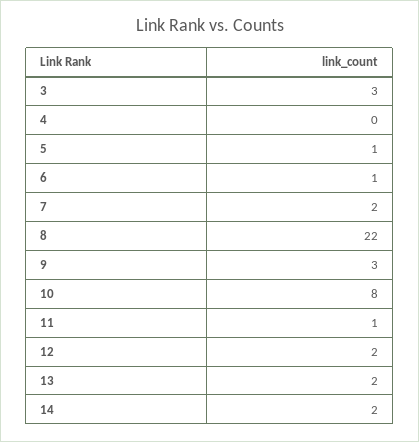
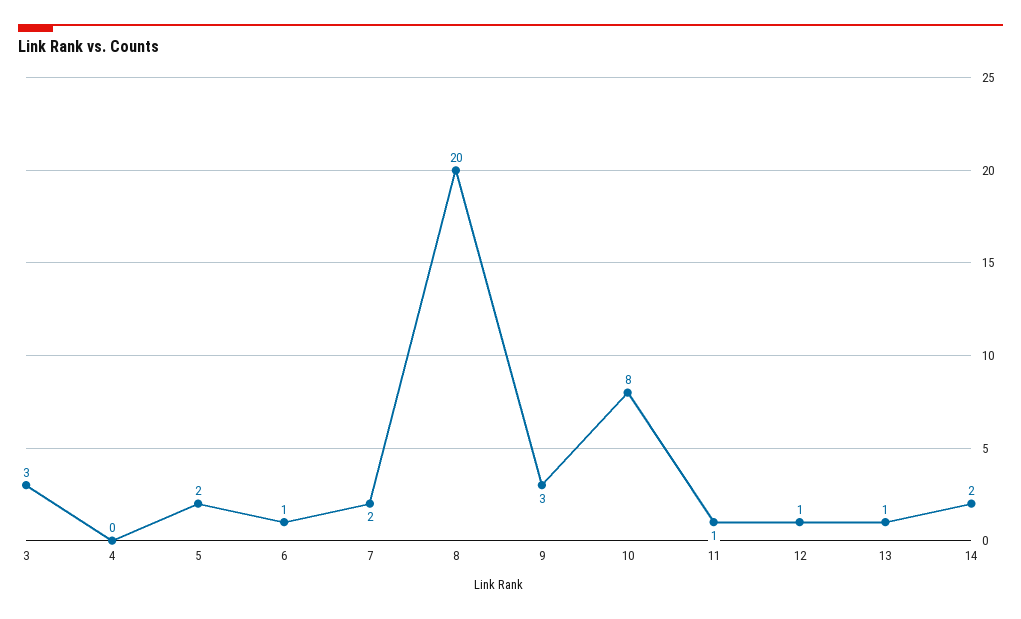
  {
    "3": 3,
    "4": 0,
-   "5": 1,
+   "5": 2,
    "6": 1,
    "7": 2,
-   "8": 22,
+   "8": 20,
    "9": 3,
    "10": 8,
    "11": 1,
-   "12": 2,
+   "12": 1,
-   "13": 2,
+   "13": 1,
    "14": 2
  }

